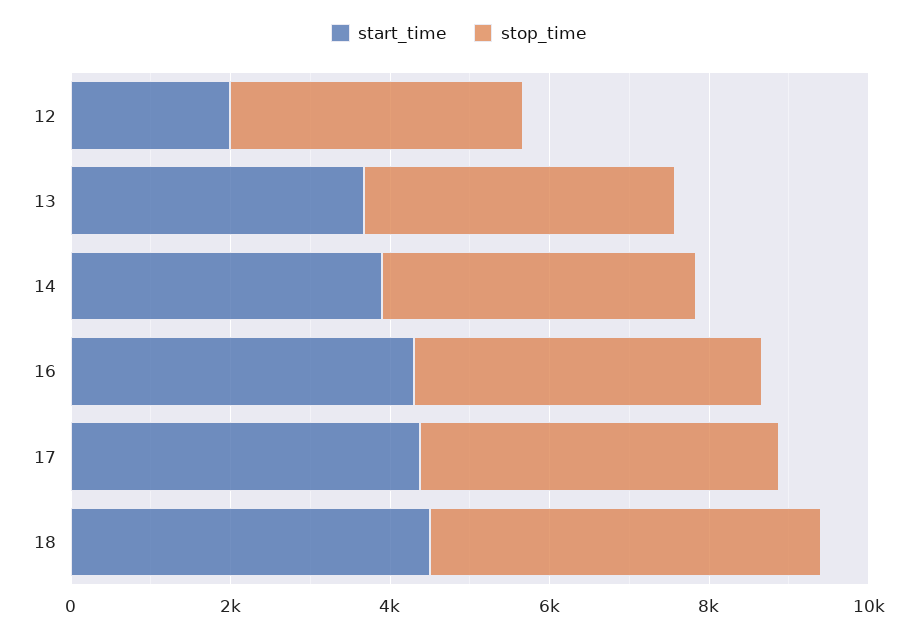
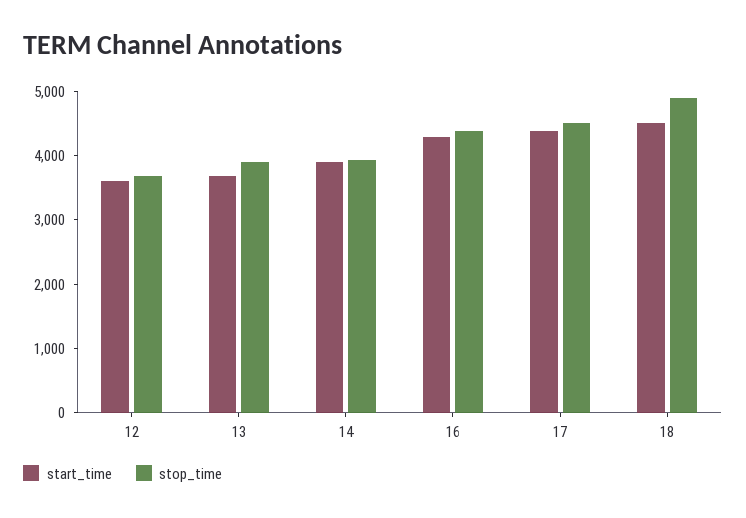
  {
    "start_time": {
-     "12": 2000,
+     "12": 3600,
      "13": 3600,
      "14": 3800,
      "16": 4200,
      "17": 4400,
      "18": 4600
    },
    "stop_time": {
      "12": 3600,
      "13": 3800,
      "14": 4000,
      "16": 4400,
      "17": 4600,
      "18": 5000
    }
  }

